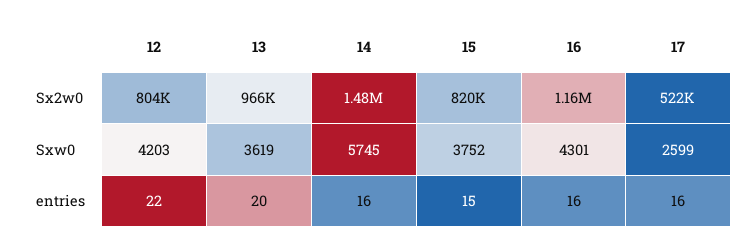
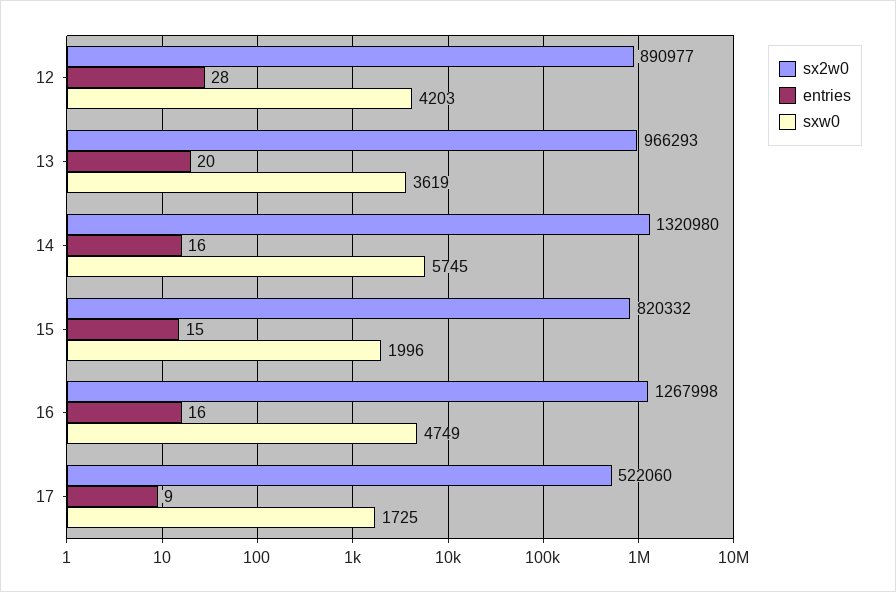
  {
    "Sx2w0": {
-     "12": 804000,
+     "12": 890977,
      "13": 966293,
-     "14": 1480000,
+     "14": 1320980,
      "15": 820332,
-     "16": 1160000,
+     "16": 1267998,
      "17": 522060
    },
    "Sxw0": {
      "12": 4203,
      "13": 3619,
      "14": 5745,
-     "15": 3752,
+     "15": 1996,
-     "16": 4301,
+     "16": 4749,
-     "17": 2599
+     "17": 1725
    },
    "entries": {
-     "12": 22,
+     "12": 28,
      "13": 20,
      "14": 16,
      "15": 15,
      "16": 16,
-     "17": 16
+     "17": 9
    }
  }

